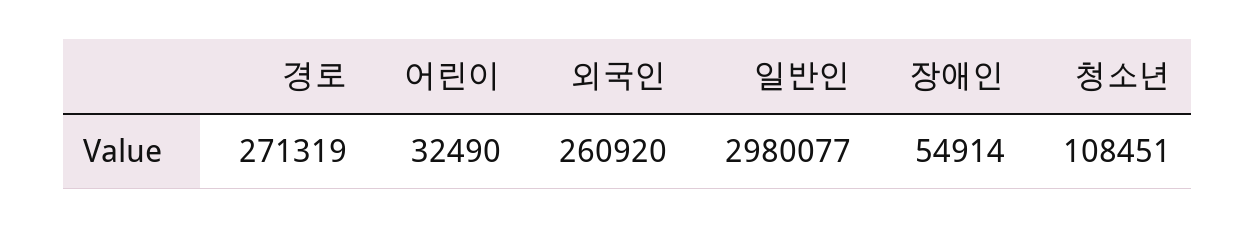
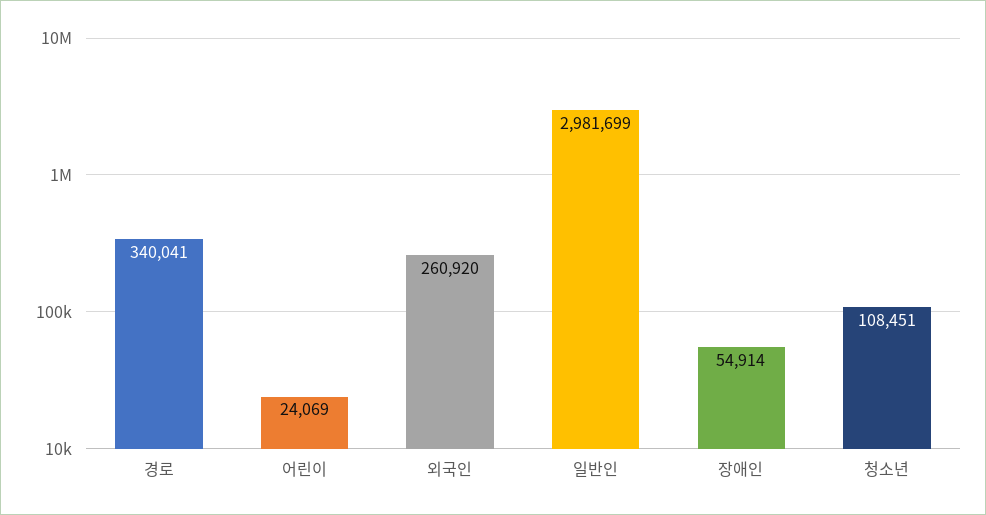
  {
-   "경로": 271319,
+   "경로": 340041,
-   "어린이": 32490,
+   "어린이": 24069,
    "외국인": 260920,
-   "일반인": 2980077,
+   "일반인": 2981699,
    "장애인": 54914,
    "청소년": 108451
  }

